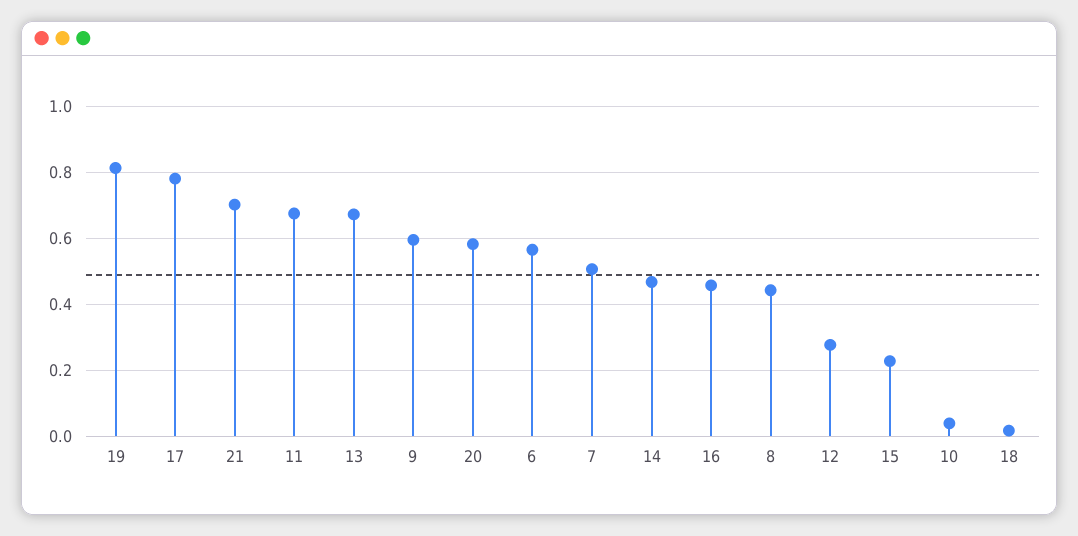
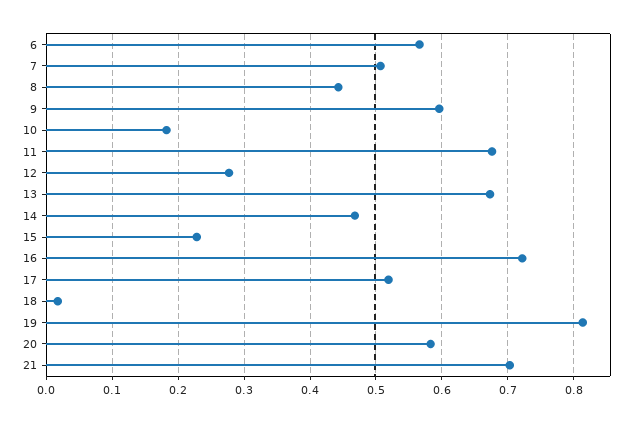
  {
    "19": 0.81,
-   "17": 0.78,
+   "17": 0.52,
    "21": 0.7,
    "11": 0.68,
    "13": 0.67,
    "9": 0.6,
    "20": 0.58,
    "6": 0.57,
    "7": 0.51,
    "14": 0.47,
-   "16": 0.46,
+   "16": 0.72,
    "8": 0.44,
    "12": 0.28,
    "15": 0.23,
-   "10": 0.04,
+   "10": 0.18,
    "18": 0.02
  }

